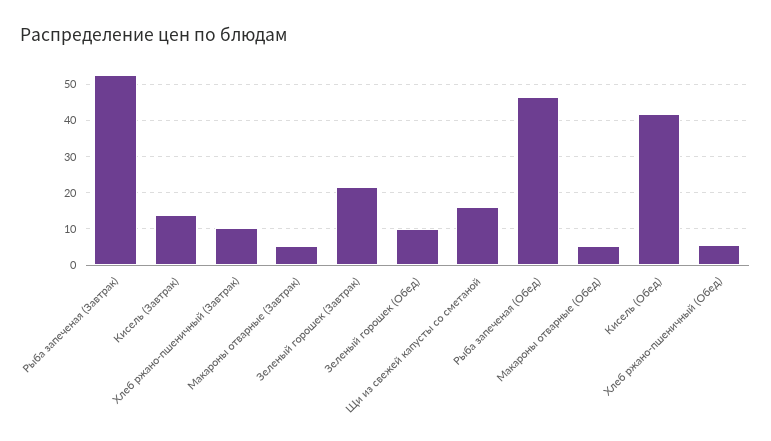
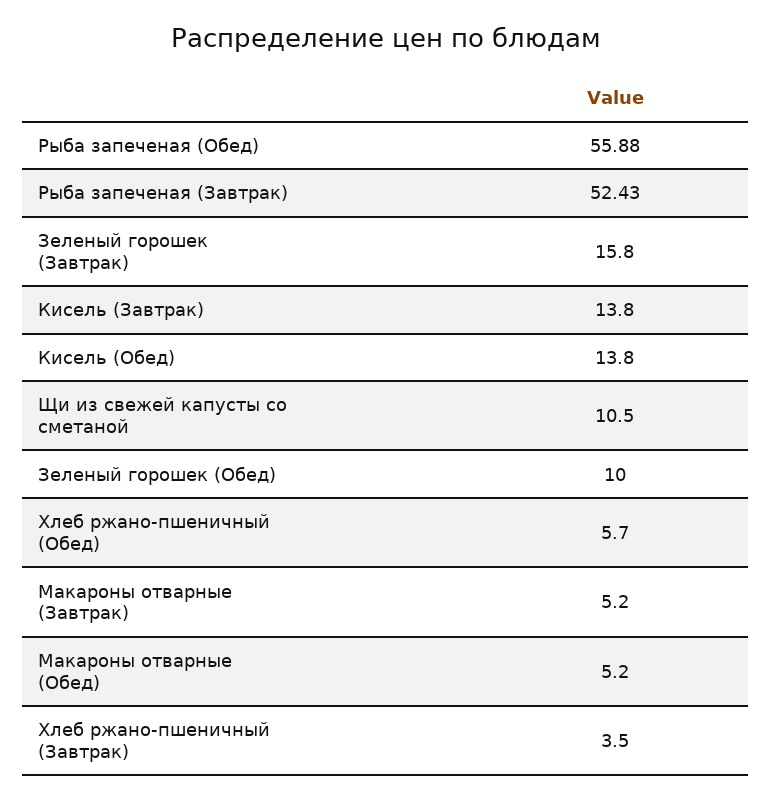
  {
    "Рыба запеченая (Завтрак)": 52.43,
    "Кисель (Завтрак)": 13.8,
-   "Хлеб ржано-пшеничный (Завтрак)": 10,
+   "Хлеб ржано-пшеничный (Завтрак)": 3.5,
    "Макароны отварные (Завтрак)": 5.2,
-   "Зеленый горошек (Завтрак)": 22,
+   "Зеленый горошек (Завтрак)": 15.8,
    "Зеленый горошек (Обед)": 10,
-   "Щи из свежей капусты со сметаной": 16,
+   "Щи из свежей капусты со сметаной": 10.5,
-   "Рыба запеченая (Обед)": 46,
+   "Рыба запеченая (Обед)": 55.88,
    "Макароны отварные (Обед)": 5.2,
-   "Кисель (Обед)": 42,
+   "Кисель (Обед)": 13.8,
    "Хлеб ржано-пшеничный (Обед)": 5.7
  }

